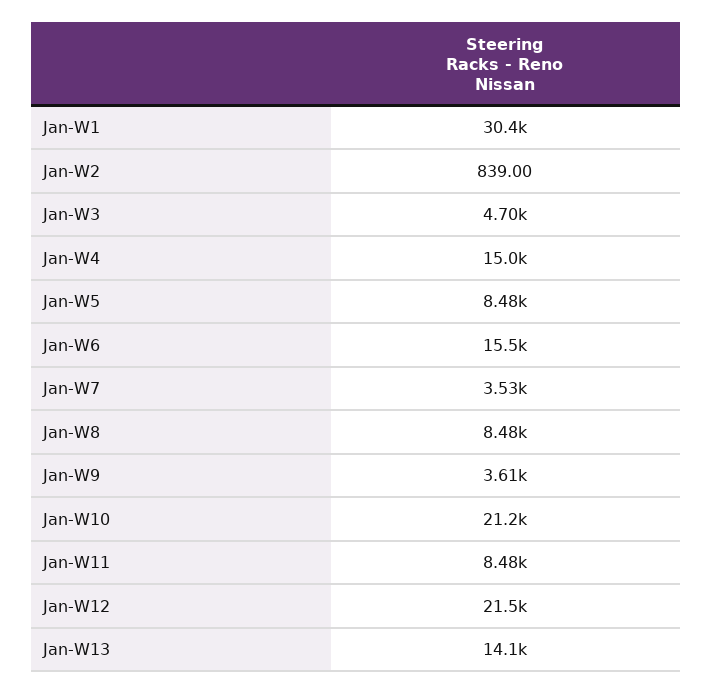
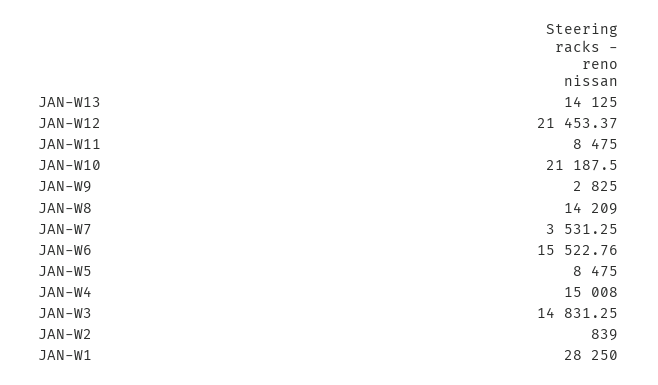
  {
-   "Jan-W1": 30400,
+   "Jan-W1": 28250,
    "Jan-W2": 839,
-   "Jan-W3": 4700,
+   "Jan-W3": 14831.25,
    "Jan-W4": 15008,
    "Jan-W5": 8475,
    "Jan-W6": 15522.76,
    "Jan-W7": 3531.25,
-   "Jan-W8": 8480,
+   "Jan-W8": 14209,
-   "Jan-W9": 3610,
+   "Jan-W9": 2825,
    "Jan-W10": 21187.5,
    "Jan-W11": 8475,
    "Jan-W12": 21453.37,
    "Jan-W13": 14125
  }

